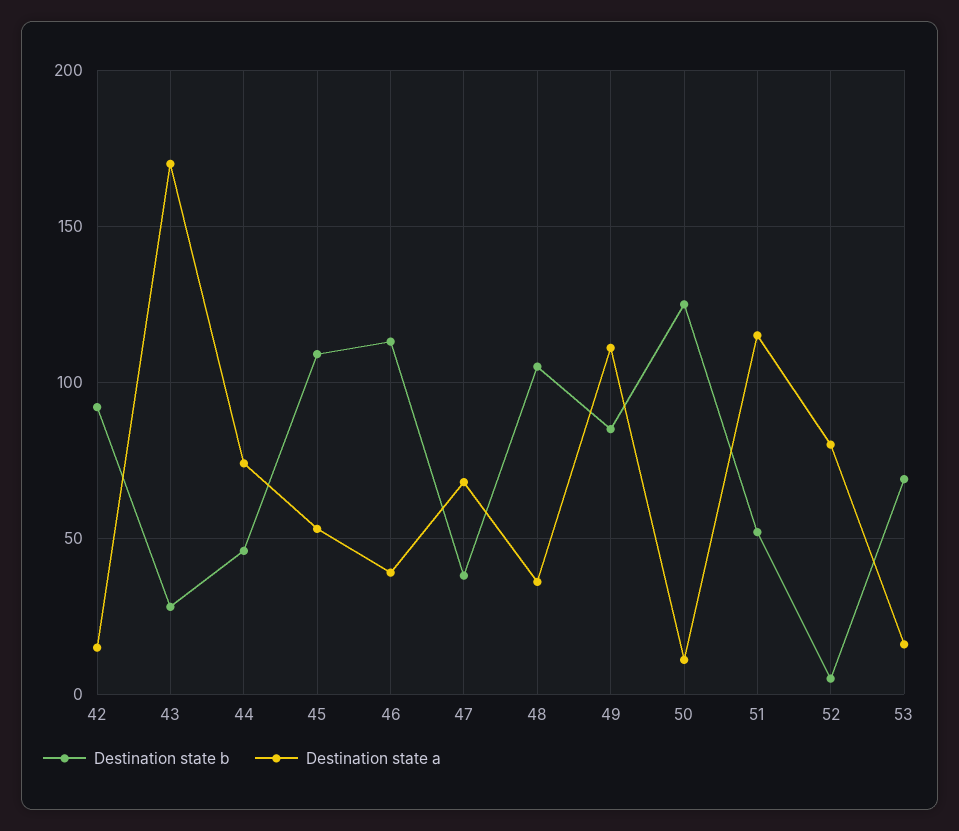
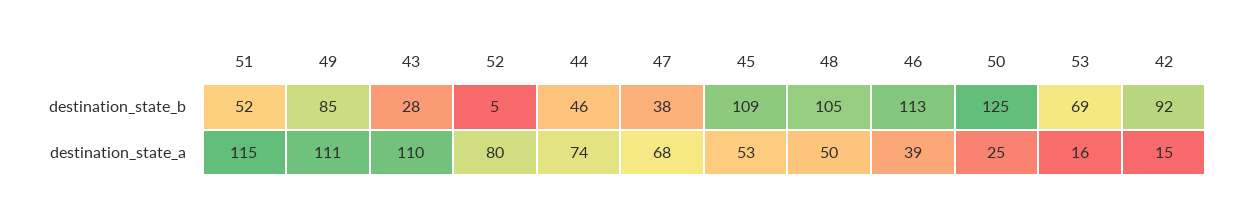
  {
    "Destination state b": {
      "42": 92,
      "43": 28,
      "44": 46,
      "45": 109,
      "46": 113,
      "47": 38,
      "48": 105,
      "49": 85,
      "50": 125,
      "51": 52,
      "52": 5,
      "53": 69
    },
    "Destination state a": {
      "42": 15,
-     "43": 170,
+     "43": 110,
      "44": 74,
      "45": 53,
      "46": 39,
      "47": 68,
-     "48": 35,
+     "48": 50,
      "49": 111,
-     "50": 10,
+     "50": 25,
      "51": 115,
      "52": 80,
      "53": 16
    }
  }

